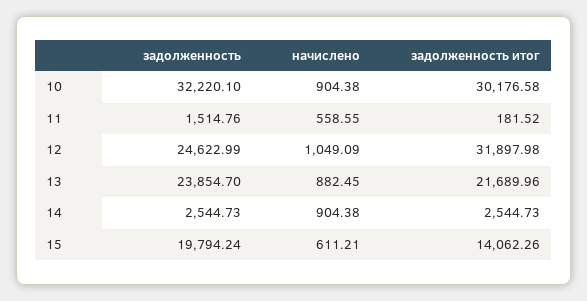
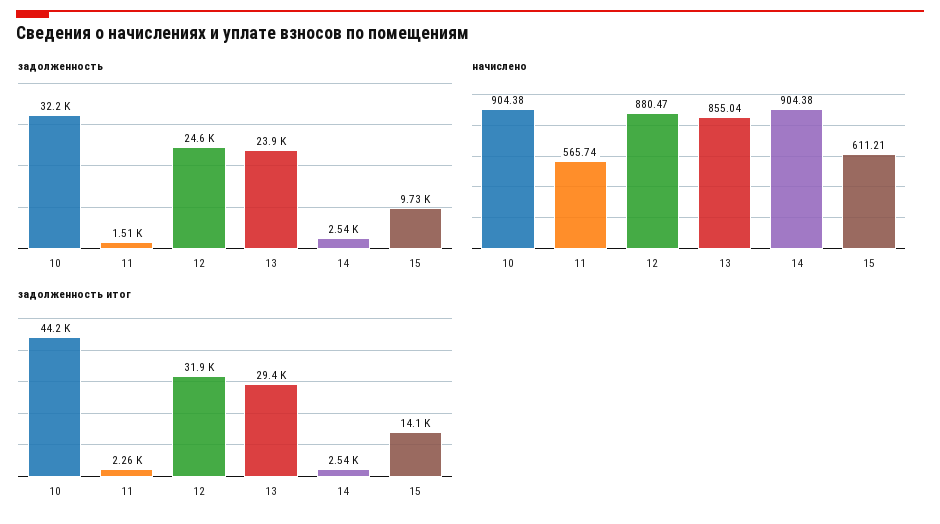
  {
    "задолженность": {
      "10": 32220.1,
      "11": 1514.76,
      "12": 24622.99,
      "13": 23854.7,
      "14": 2544.73,
-     "15": 19794.24
+     "15": 9730
    },
    "начислено": {
      "10": 904.38,
-     "11": 558.55,
+     "11": 565.74,
-     "12": 1049.09,
+     "12": 880.47,
-     "13": 882.45,
+     "13": 855.04,
      "14": 904.38,
      "15": 611.21
    },
    "задолженность итог": {
-     "10": 30176.58,
+     "10": 44200,
-     "11": 181.52,
+     "11": 2260,
      "12": 31897.98,
-     "13": 21689.96,
+     "13": 29400,
      "14": 2544.73,
      "15": 14062.26
    }
  }

